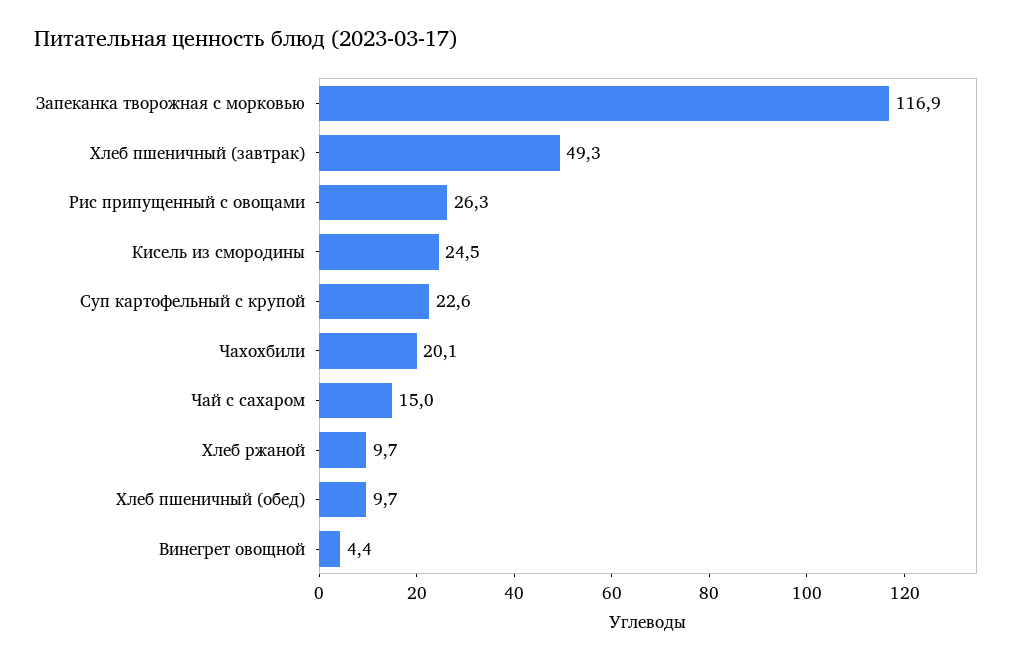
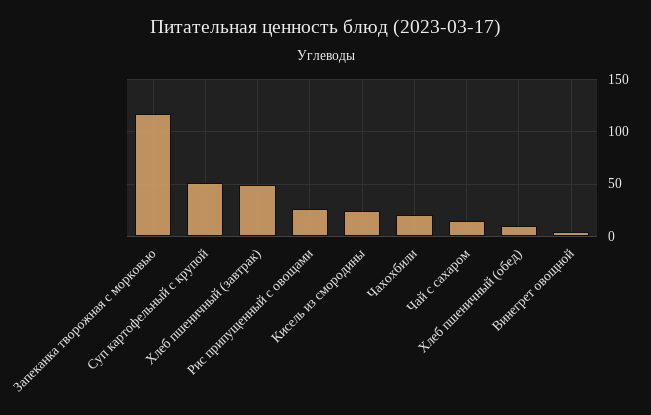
  {
    "Запеканка творожная с морковью": 116.9,
    "Хлеб пшеничный (завтрак)": 49.3,
    "Рис припущенный с овощами": 26.3,
    "Кисель из смородины": 24.5,
-   "Суп картофельный с крупой": 22.6,
+   "Суп картофельный с крупой": 50,
    "Чахохбили": 20.1,
    "Чай с сахаром": 15,
-   "Хлеб ржаной": 9.7,
    "Хлеб пшеничный (обед)": 9.7,
    "Винегрет овощной": 4.4
  }

